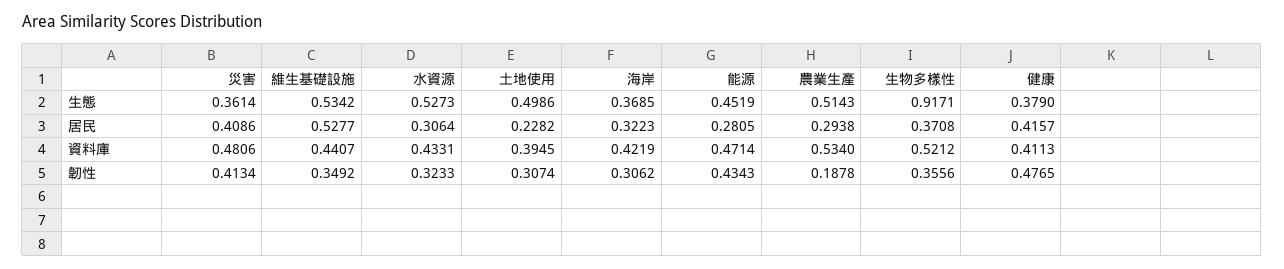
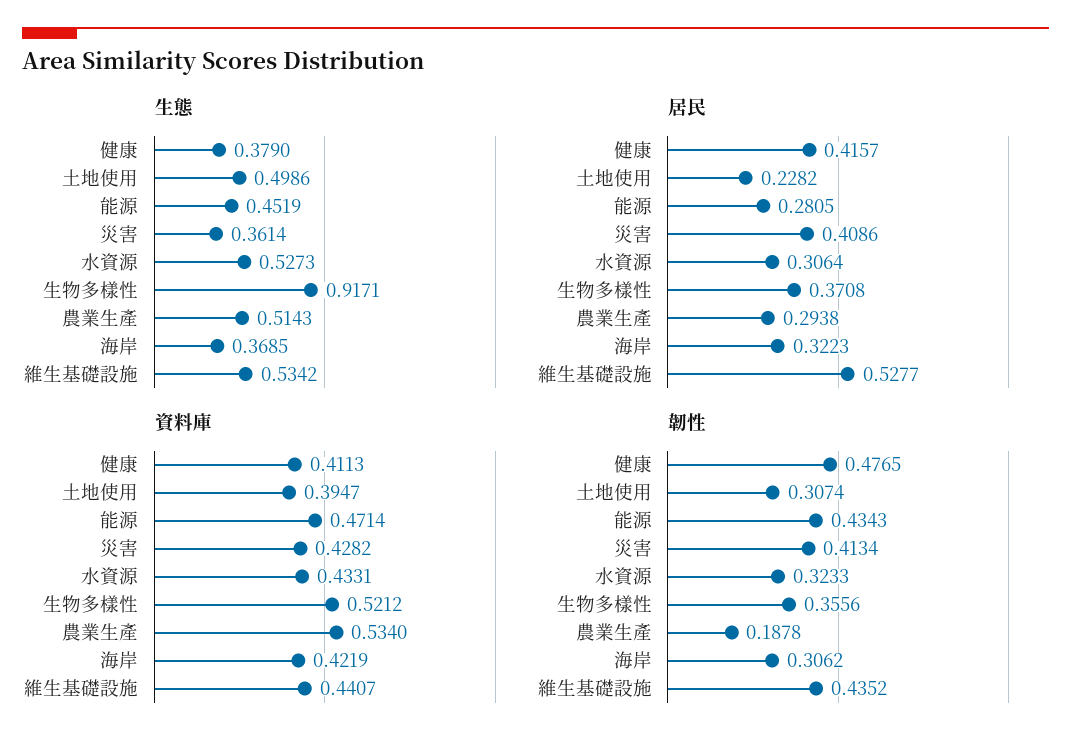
  {
    "生態": {
      "災害": 0.3614,
      "維生基礎設施": 0.5342,
      "水資源": 0.5273,
      "土地使用": 0.4986,
      "海岸": 0.3685,
      "能源": 0.4519,
      "農業生產": 0.5143,
      "生物多樣性": 0.9171,
      "健康": 0.379
    },
    "居民": {
      "災害": 0.4086,
      "維生基礎設施": 0.5277,
      "水資源": 0.3064,
      "土地使用": 0.2282,
      "海岸": 0.3223,
      "能源": 0.2805,
      "農業生產": 0.2938,
      "生物多樣性": 0.3708,
      "健康": 0.4157
    },
    "資料庫": {
-     "災害": 0.4806,
+     "災害": 0.4282,
      "維生基礎設施": 0.4407,
      "水資源": 0.4331,
-     "土地使用": 0.3945,
+     "土地使用": 0.3947,
      "海岸": 0.4219,
      "能源": 0.4714,
      "農業生產": 0.534,
      "生物多樣性": 0.5212,
      "健康": 0.4113
    },
    "韌性": {
      "災害": 0.4134,
-     "維生基礎設施": 0.3492,
+     "維生基礎設施": 0.4352,
      "水資源": 0.3233,
      "土地使用": 0.3074,
      "海岸": 0.3062,
      "能源": 0.4343,
      "農業生產": 0.1878,
      "生物多樣性": 0.3556,
      "健康": 0.4765
    }
  }

